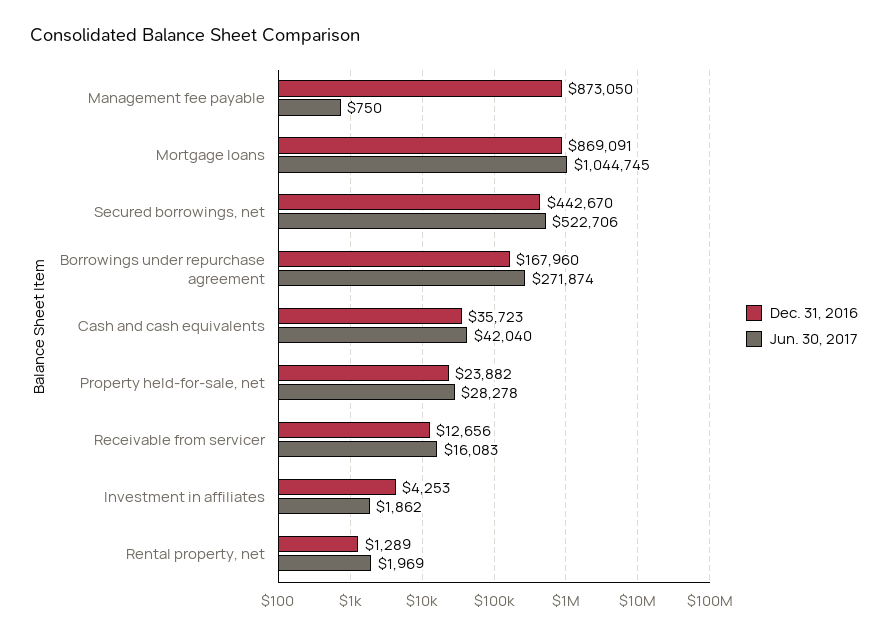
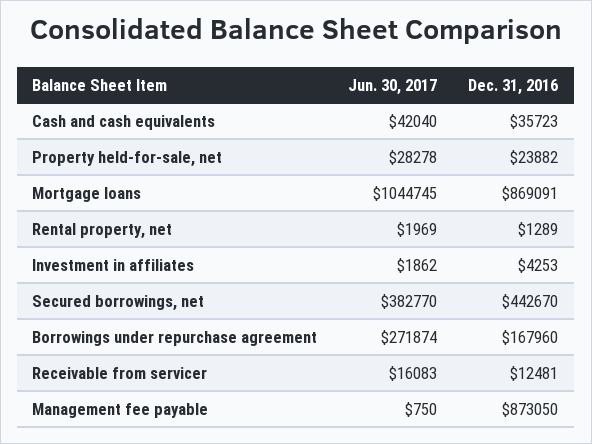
  {
    "Dec. 31, 2016": {
      "Management fee payable": 873050,
      "Mortgage loans": 869091,
      "Secured borrowings, net": 442670,
      "Borrowings under repurchase agreement": 167960,
      "Cash and cash equivalents": 35723,
      "Property held-for-sale, net": 23882,
-     "Receivable from servicer": 12656,
+     "Receivable from servicer": 12481,
      "Investment in affiliates": 4253,
      "Rental property, net": 1289
    },
    "Jun. 30, 2017": {
      "Management fee payable": 750,
      "Mortgage loans": 1044745,
-     "Secured borrowings, net": 522706,
+     "Secured borrowings, net": 382770,
      "Borrowings under repurchase agreement": 271874,
      "Cash and cash equivalents": 42040,
      "Property held-for-sale, net": 28278,
      "Receivable from servicer": 16083,
      "Investment in affiliates": 1862,
      "Rental property, net": 1969
    }
  }

